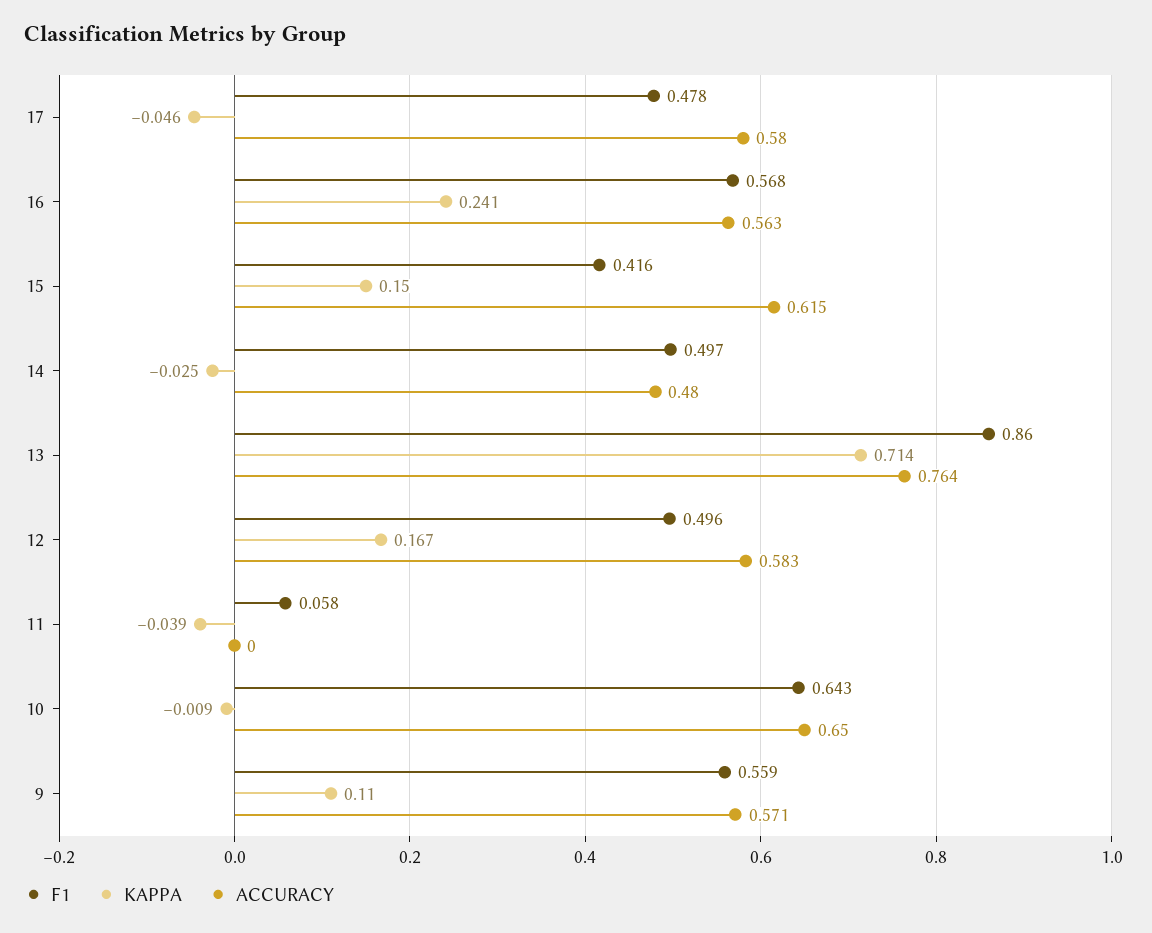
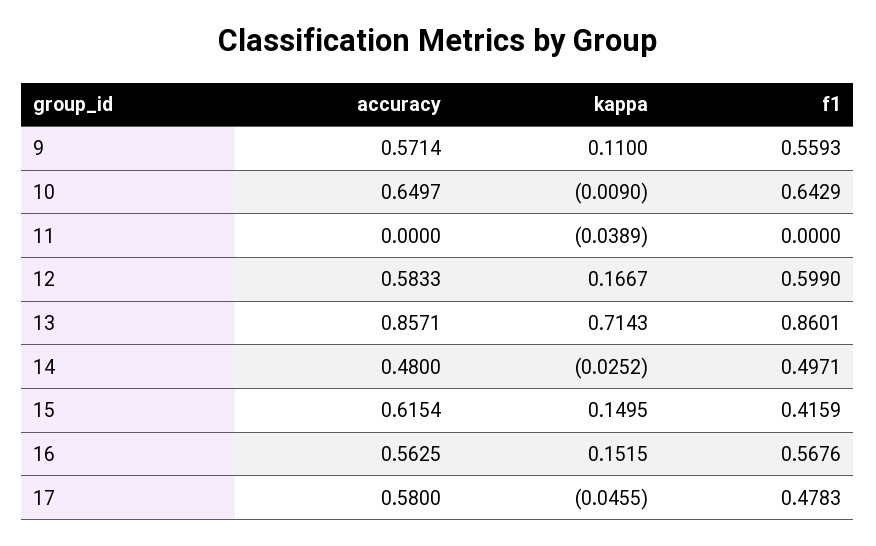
  {
    "F1": {
      "17": 0.4783,
      "16": 0.5676,
      "15": 0.4159,
      "14": 0.4971,
      "13": 0.8601,
-     "12": 0.496,
+     "12": 0.599,
-     "11": 0.058,
+     "11": 0,
      "10": 0.6429,
      "9": 0.5593
    },
    "KAPPA": {
      "17": -0.0455,
-     "16": 0.241,
+     "16": 0.1515,
      "15": 0.1495,
      "14": -0.0252,
      "13": 0.7143,
      "12": 0.1667,
      "11": -0.0389,
      "10": -0.009,
      "9": 0.11
    },
    "ACCURACY": {
      "17": 0.58,
      "16": 0.5625,
      "15": 0.6154,
      "14": 0.48,
-     "13": 0.764,
+     "13": 0.8571,
      "12": 0.5833,
      "11": 0,
      "10": 0.6497,
      "9": 0.5714
    }
  }

